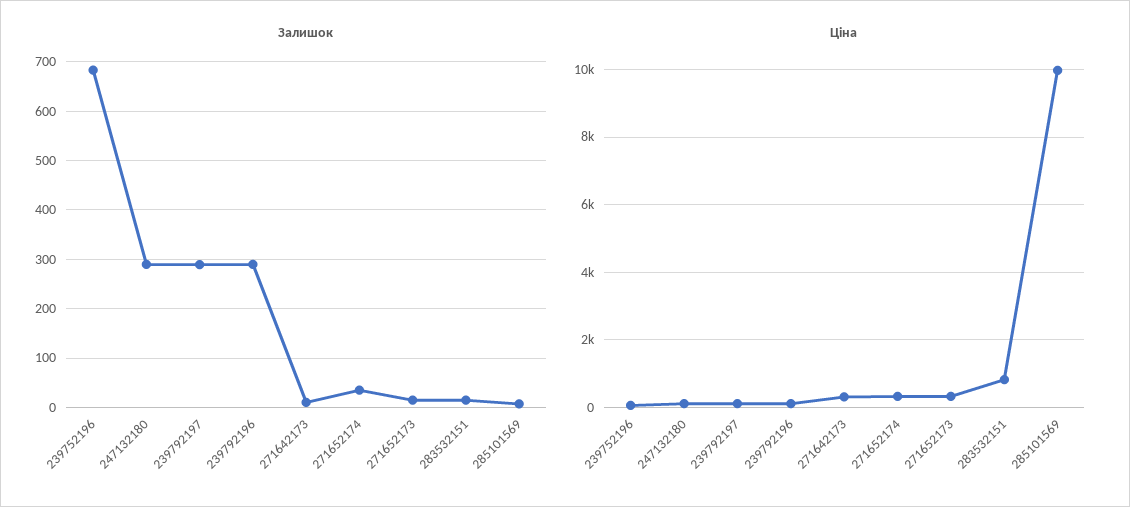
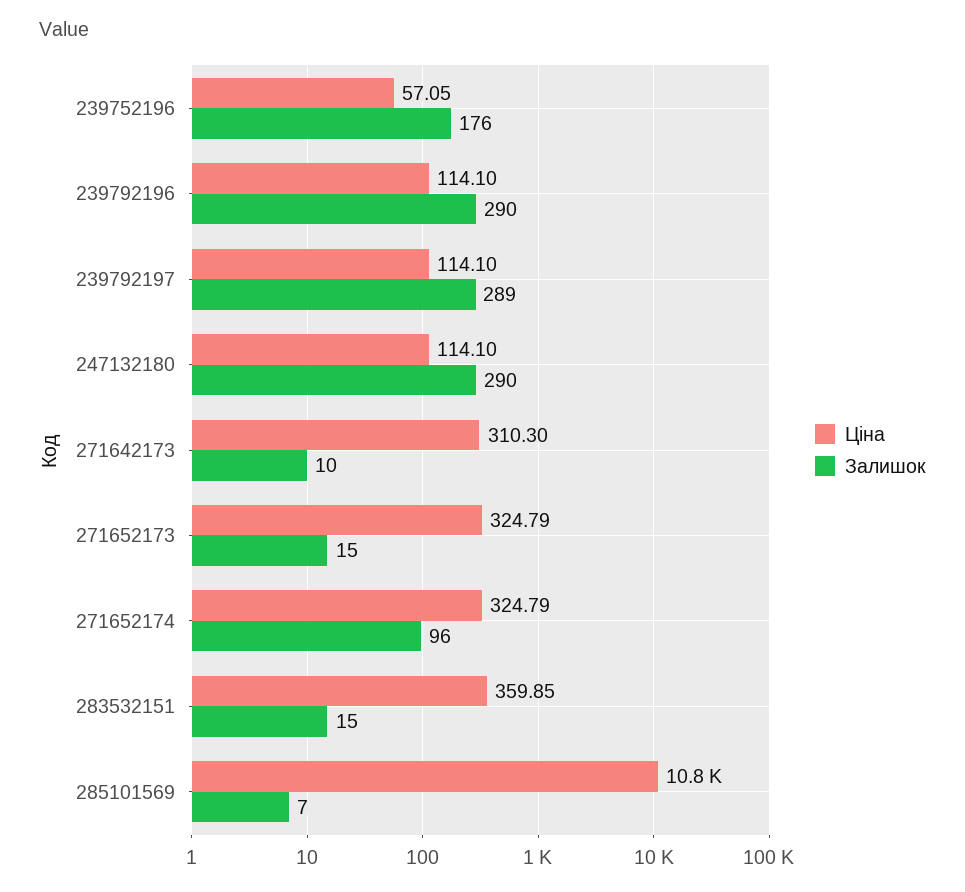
  {
    "Залишок": {
-     "239752196": 680,
+     "239752196": 176,
      "247132180": 290,
      "239792197": 289,
      "239792196": 290,
      "271642173": 10,
-     "271652174": 40,
+     "271652174": 96,
      "271652173": 15,
      "283532151": 15,
      "285101569": 7
    },
    "Ціна": {
      "239752196": 57.05,
      "247132180": 114.1,
      "239792197": 114.1,
      "239792196": 114.1,
      "271642173": 310.3,
      "271652174": 324.79,
      "271652173": 324.79,
-     "283532151": 800,
+     "283532151": 359.85,
-     "285101569": 10000
+     "285101569": 10800
    }
  }

